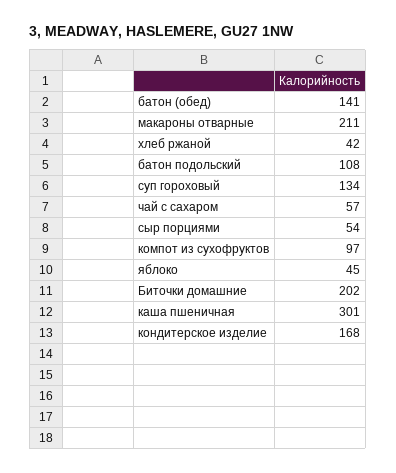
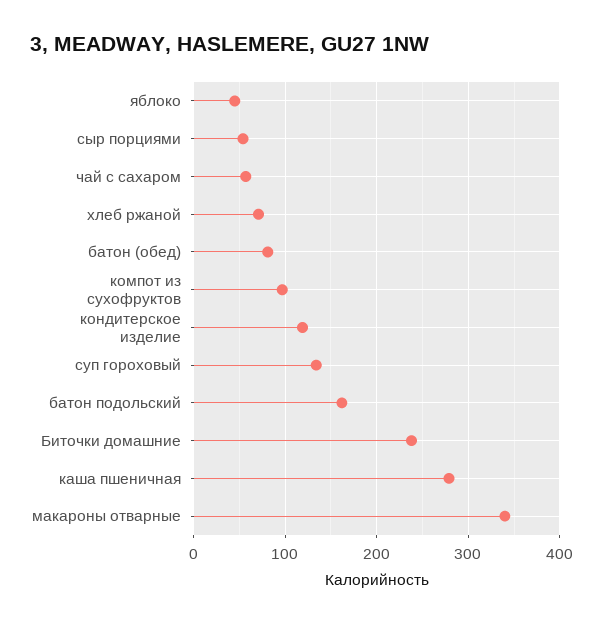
  {
-   "батон (обед)": 141,
+   "батон (обед)": 80,
-   "макароны отварные": 211,
+   "макароны отварные": 340,
-   "хлеб ржаной": 42,
+   "хлеб ржаной": 70,
-   "батон подольский": 108,
+   "батон подольский": 160,
    "суп гороховый": 134,
    "чай с сахаром": 57,
    "сыр порциями": 54,
    "компот из сухофруктов": 97,
    "яблоко": 45,
-   "Биточки домашние": 202,
+   "Биточки домашние": 240,
-   "каша пшеничная": 301,
+   "каша пшеничная": 280,
-   "кондитерское изделие": 168
+   "кондитерское изделие": 120
  }

